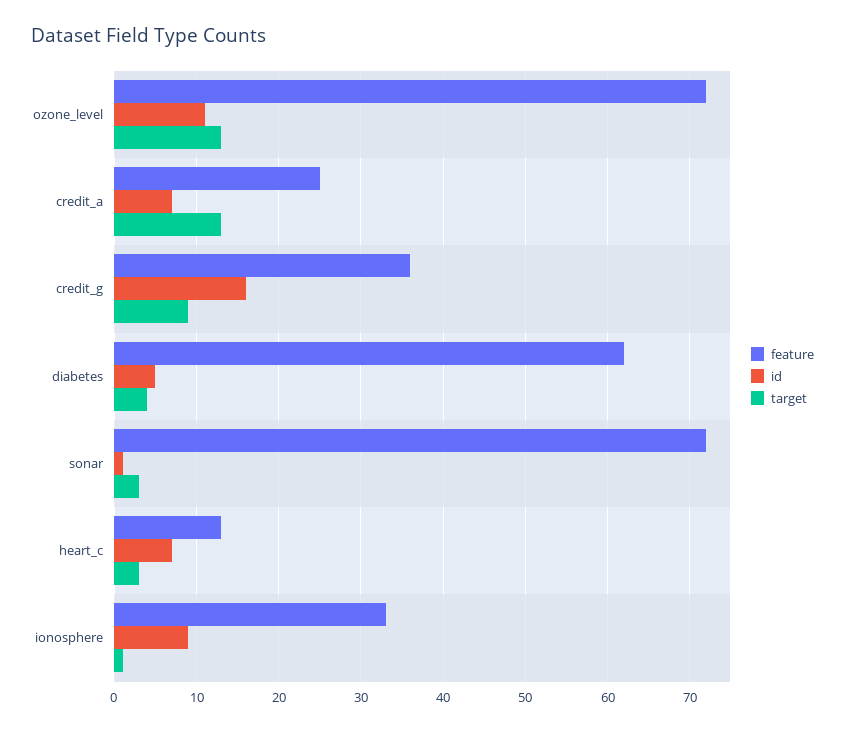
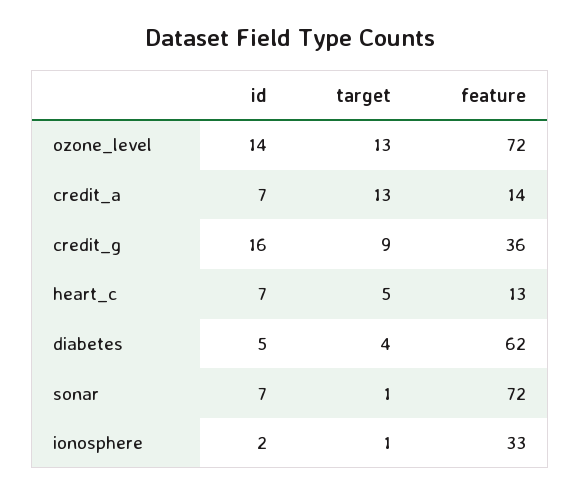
  {
    "feature": {
      "ozone_level": 72,
-     "credit_a": 25,
+     "credit_a": 14,
      "credit_g": 36,
      "diabetes": 62,
      "sonar": 72,
      "heart_c": 13,
      "ionosphere": 33
    },
    "id": {
-     "ozone_level": 11,
+     "ozone_level": 14,
      "credit_a": 7,
      "credit_g": 16,
      "diabetes": 5,
-     "sonar": 1,
+     "sonar": 7,
      "heart_c": 7,
-     "ionosphere": 9
+     "ionosphere": 2
    },
    "target": {
      "ozone_level": 13,
      "credit_a": 13,
      "credit_g": 9,
      "diabetes": 4,
-     "sonar": 3,
+     "sonar": 1,
-     "heart_c": 3,
+     "heart_c": 5,
      "ionosphere": 1
    }
  }

